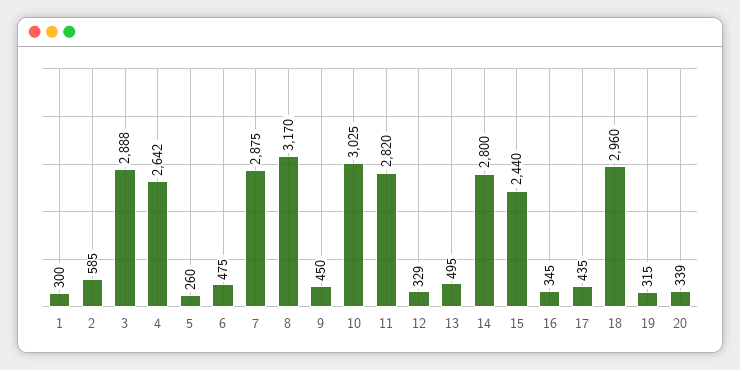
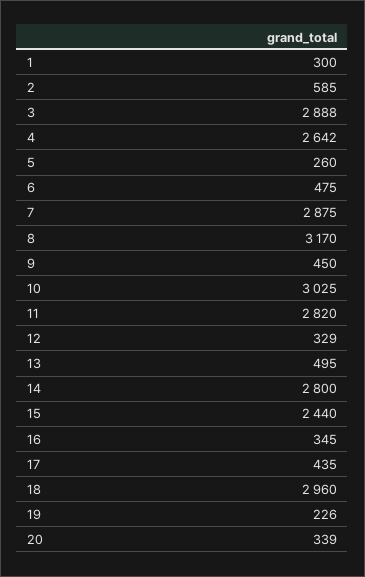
  {
    "1": 300,
    "2": 585,
    "3": 2888,
    "4": 2642,
    "5": 260,
    "6": 475,
    "7": 2875,
    "8": 3170,
    "9": 450,
    "10": 3025,
    "11": 2820,
    "12": 329,
    "13": 495,
    "14": 2800,
    "15": 2440,
    "16": 345,
    "17": 435,
    "18": 2960,
-   "19": 315,
+   "19": 226,
    "20": 339
  }

